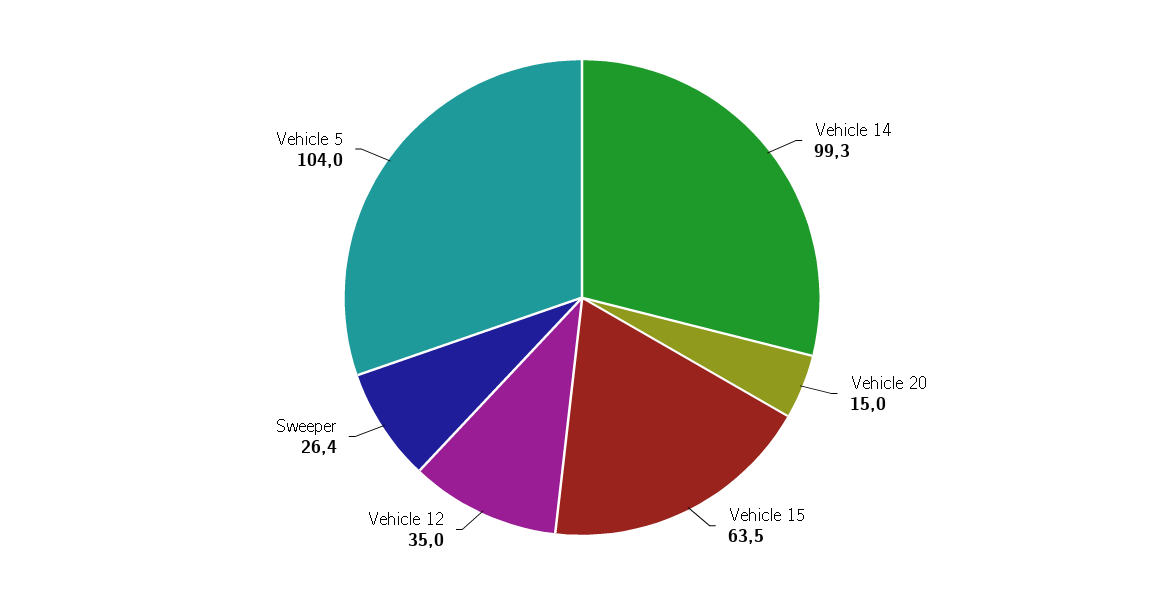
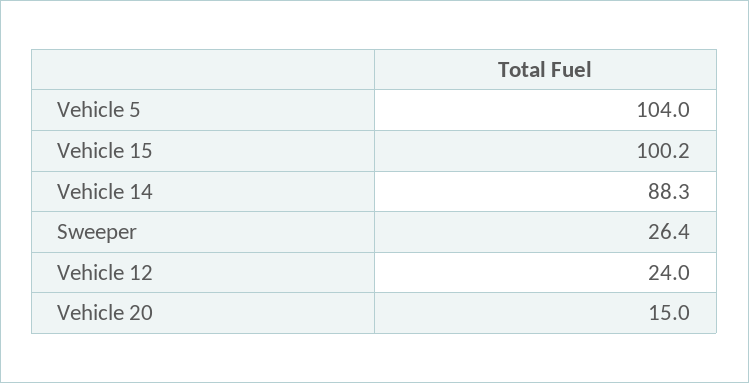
  {
-   "Vehicle 14": 99.3,
+   "Vehicle 14": 88.3,
    "Vehicle 20": 15,
-   "Vehicle 15": 63.5,
+   "Vehicle 15": 100.2,
-   "Vehicle 12": 35,
+   "Vehicle 12": 24,
    "Sweeper": 26.4,
    "Vehicle 5": 104
  }

